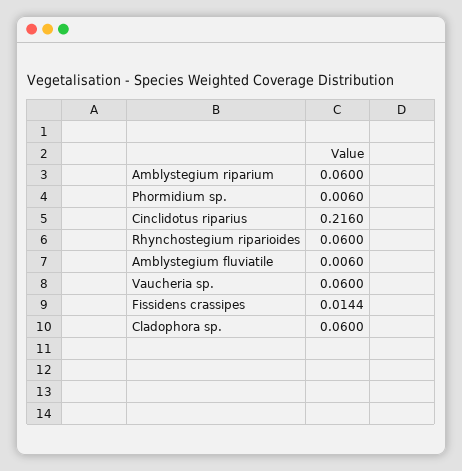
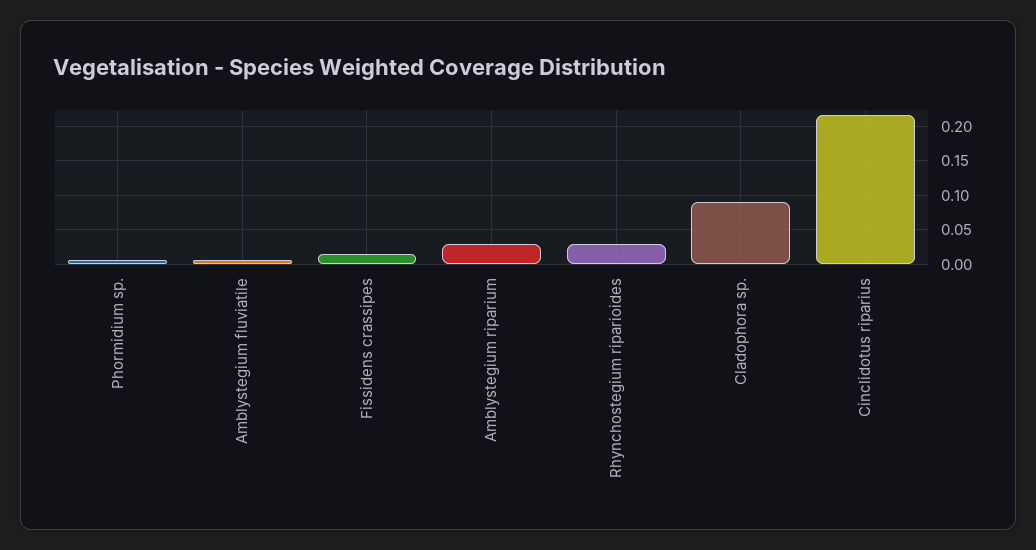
  {
-   "Amblystegium riparium": 0.06,
+   "Amblystegium riparium": 0.03,
    "Phormidium sp.": 0.006,
    "Cinclidotus riparius": 0.216,
-   "Rhynchostegium riparioides": 0.06,
+   "Rhynchostegium riparioides": 0.03,
    "Amblystegium fluviatile": 0.006,
-   "Vaucheria sp.": 0.06,
    "Fissidens crassipes": 0.0144,
-   "Cladophora sp.": 0.06
+   "Cladophora sp.": 0.09
  }

